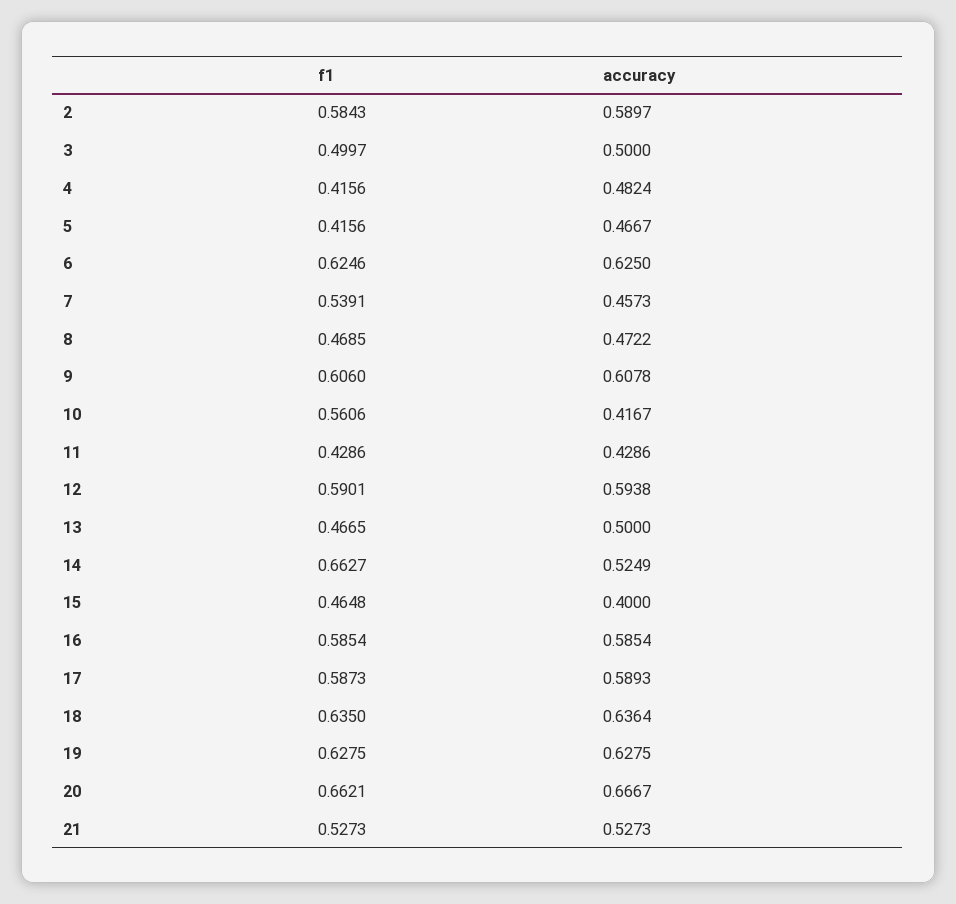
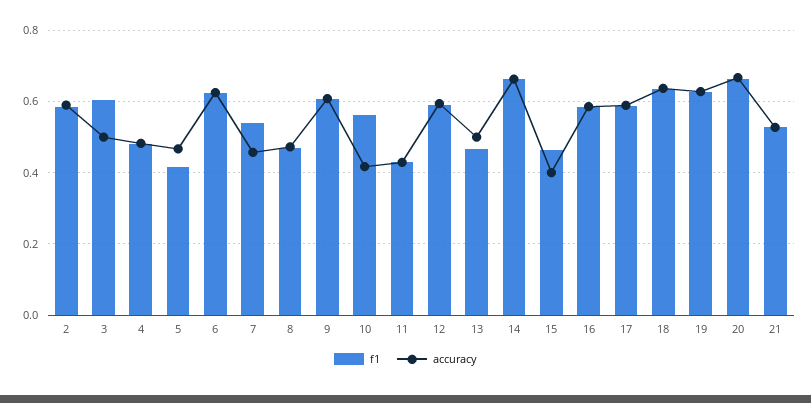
  {
    "f1": {
      "2": 0.5843,
-     "3": 0.4997,
+     "3": 0.6,
-     "4": 0.4156,
+     "4": 0.48,
      "5": 0.4156,
      "6": 0.6246,
      "7": 0.5391,
      "8": 0.4685,
      "9": 0.606,
      "10": 0.5606,
      "11": 0.4286,
      "12": 0.5901,
      "13": 0.4665,
      "14": 0.6627,
      "15": 0.4648,
      "16": 0.5854,
      "17": 0.5873,
      "18": 0.635,
      "19": 0.6275,
      "20": 0.6621,
      "21": 0.5273
    },
    "accuracy": {
      "2": 0.5897,
      "3": 0.5,
      "4": 0.4824,
      "5": 0.4667,
      "6": 0.625,
      "7": 0.4573,
      "8": 0.4722,
      "9": 0.6078,
      "10": 0.4167,
      "11": 0.4286,
      "12": 0.5938,
      "13": 0.5,
-     "14": 0.5249,
+     "14": 0.66,
      "15": 0.4,
      "16": 0.5854,
      "17": 0.5893,
      "18": 0.6364,
      "19": 0.6275,
      "20": 0.6667,
      "21": 0.5273
    }
  }

